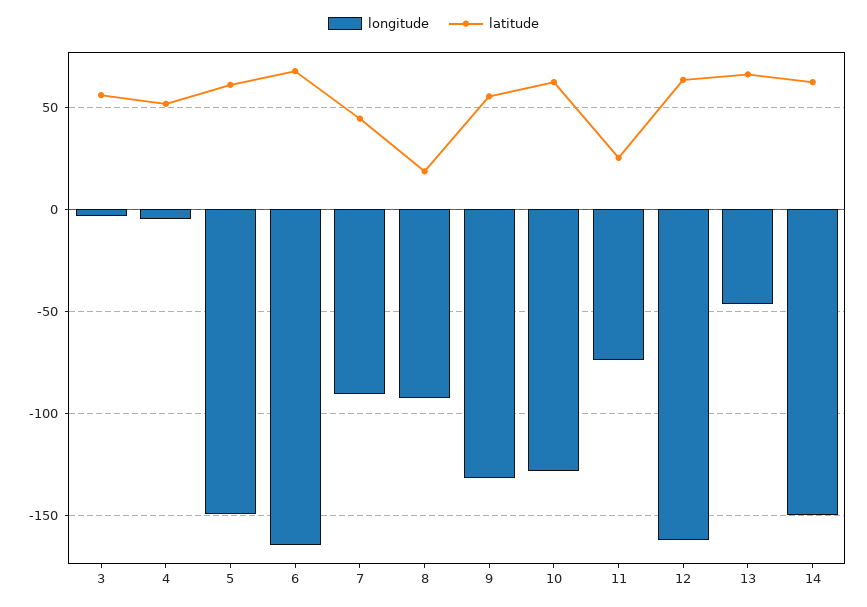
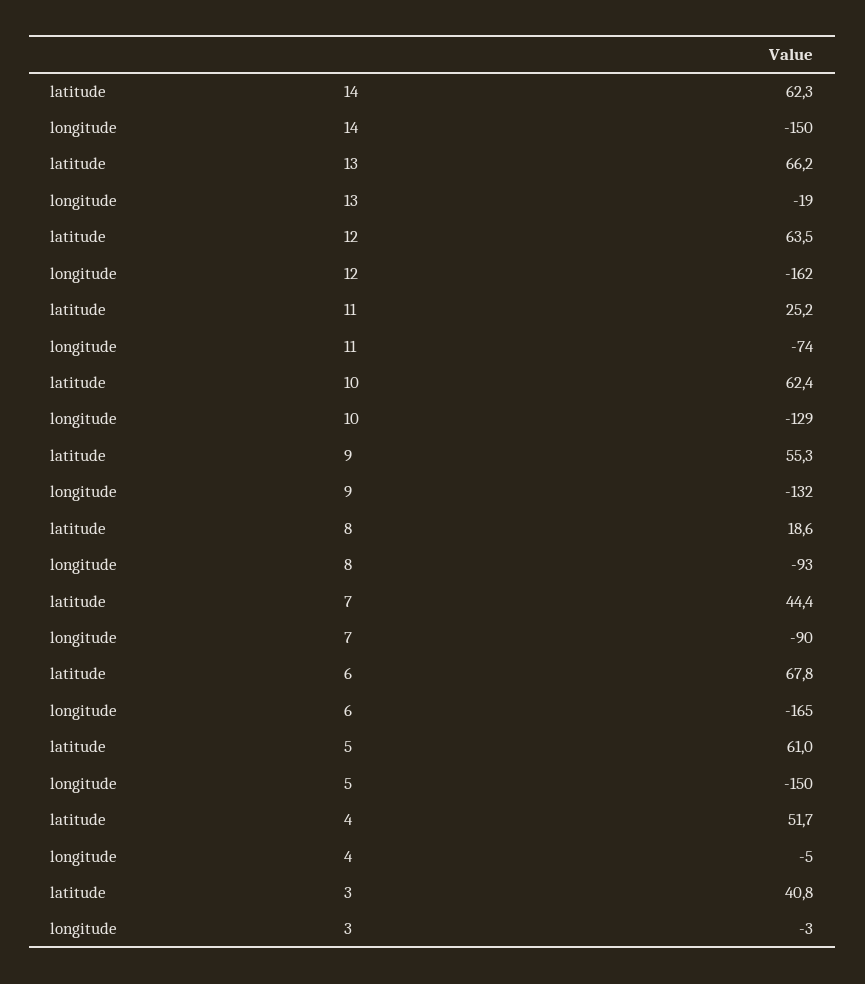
  {
    "longitude": {
      "3": -3,
      "4": -5,
      "5": -150,
      "6": -165,
      "7": -90,
      "8": -93,
      "9": -132,
      "10": -129,
      "11": -74,
      "12": -162,
-     "13": -45,
+     "13": -19,
      "14": -150
    },
    "latitude": {
-     "3": 55,
+     "3": 40.8,
      "4": 51.7,
      "5": 61,
      "6": 67.8,
      "7": 44.4,
      "8": 18.6,
      "9": 55.3,
      "10": 62.4,
      "11": 25.2,
      "12": 63.5,
      "13": 66.2,
      "14": 62.3
    }
  }

